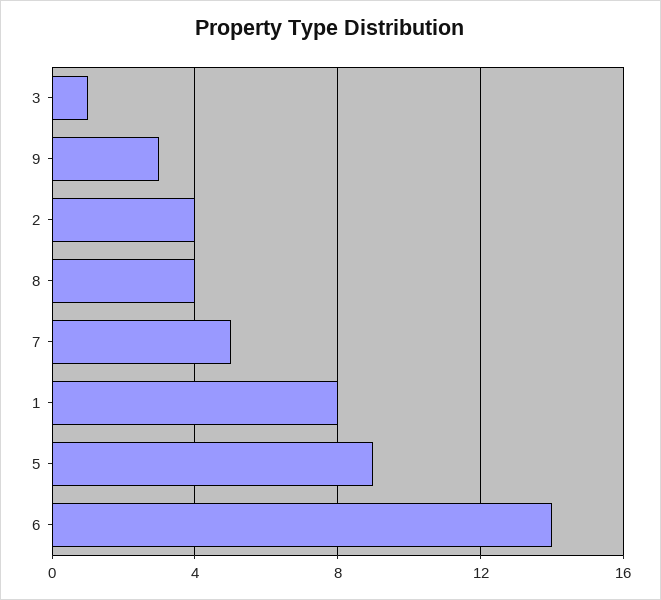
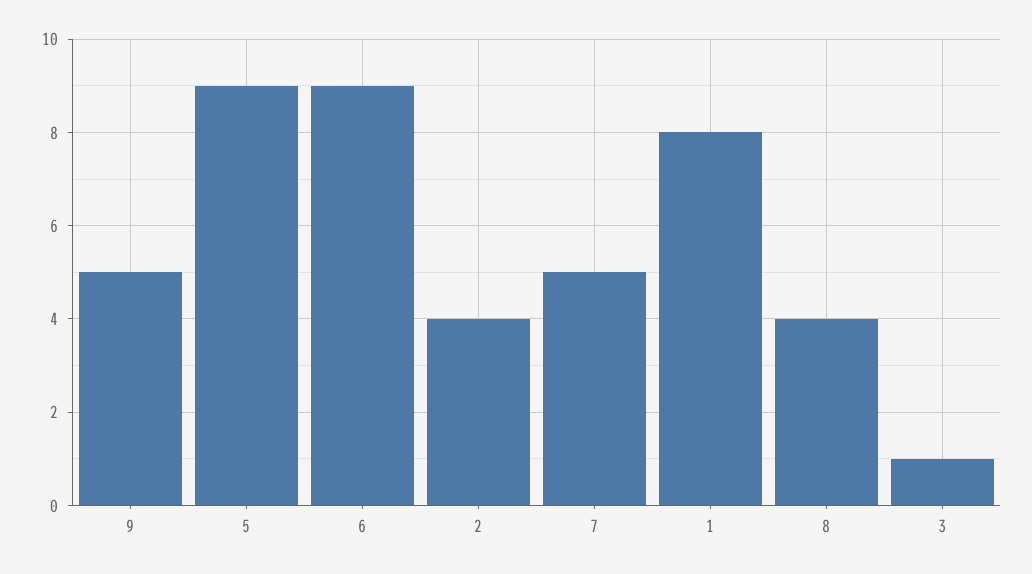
  {
    "3": 1,
-   "9": 3,
+   "9": 5,
    "2": 4,
    "8": 4,
    "7": 5,
    "1": 8,
    "5": 9,
-   "6": 14
+   "6": 9
  }

